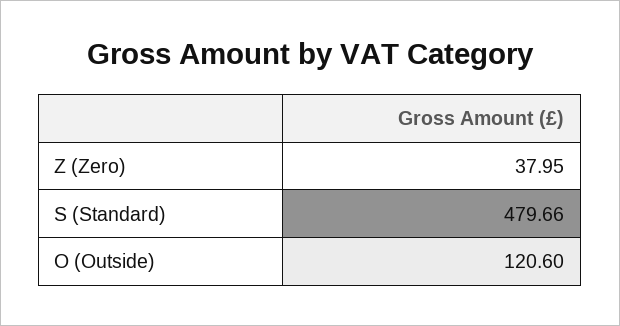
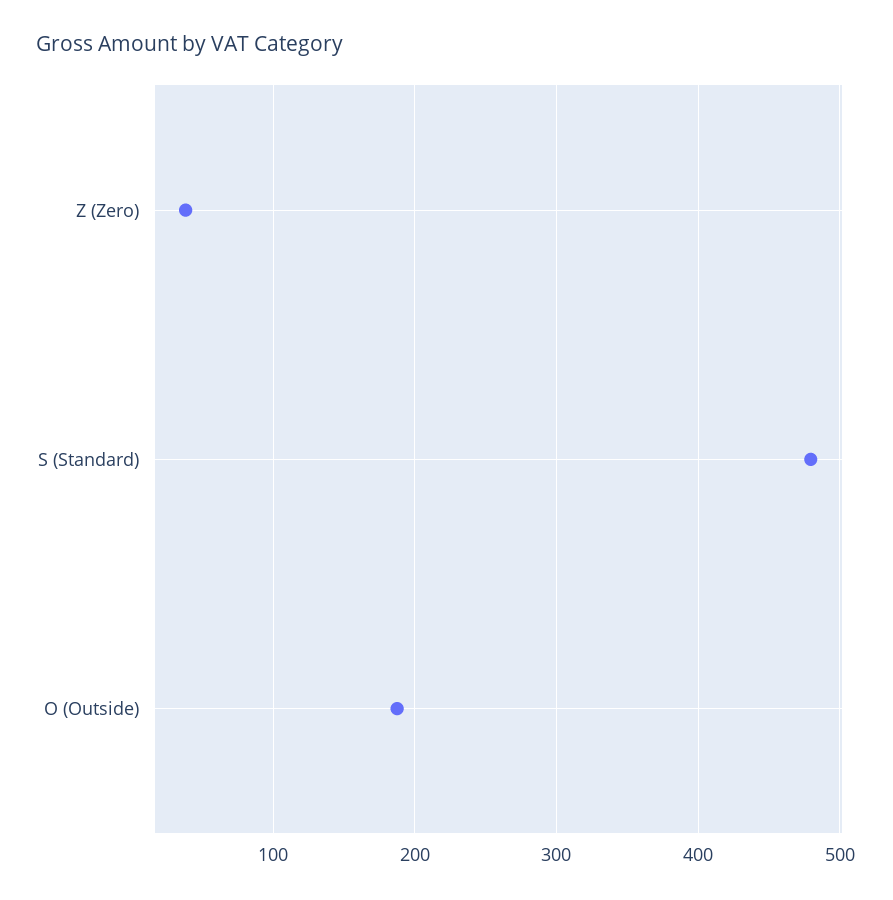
  {
    "Z (Zero)": 37.95,
    "S (Standard)": 479.66,
-   "O (Outside)": 120.6
+   "O (Outside)": 190
  }

